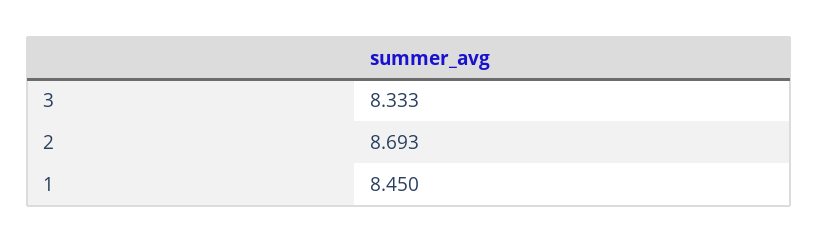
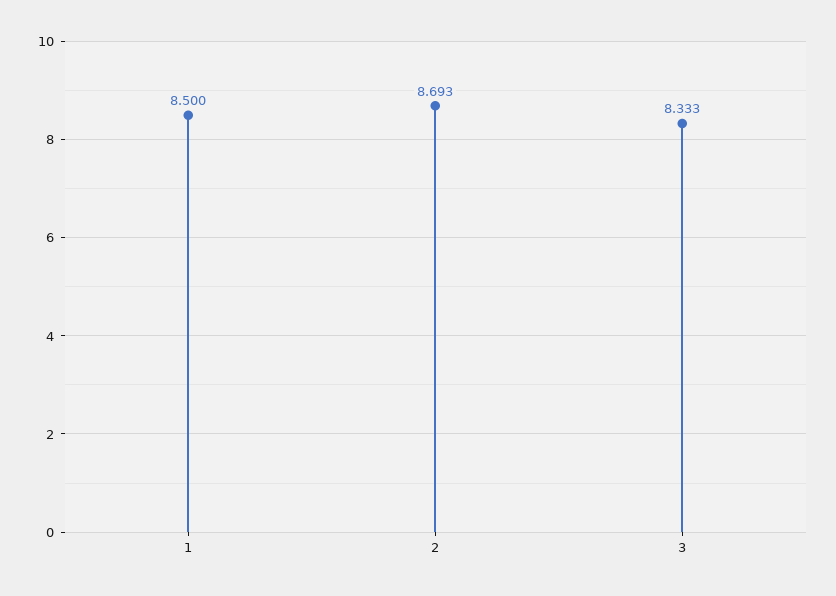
  {
    "3": 8.333,
    "2": 8.693,
-   "1": 8.45
+   "1": 8.5
  }

